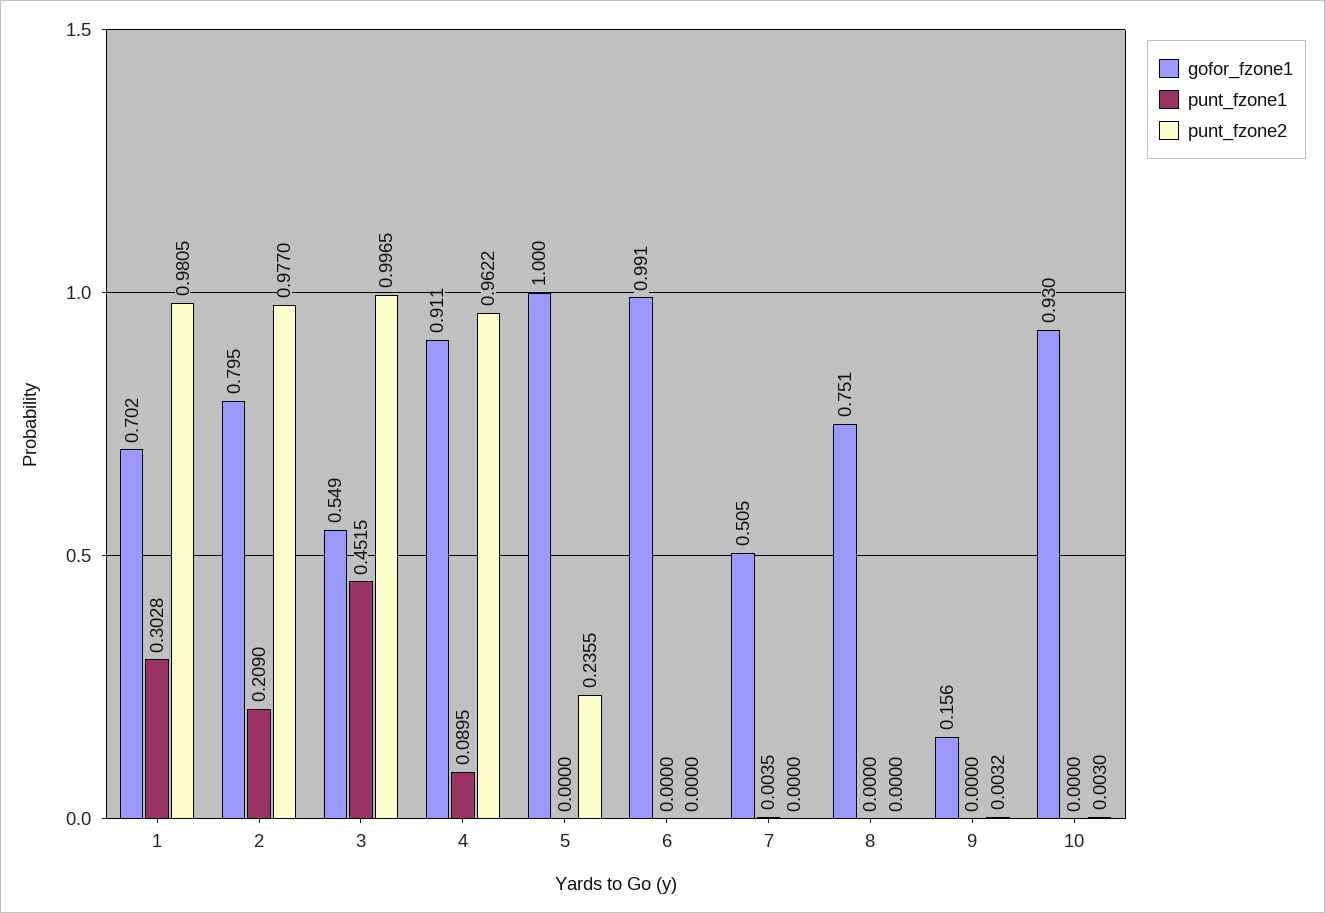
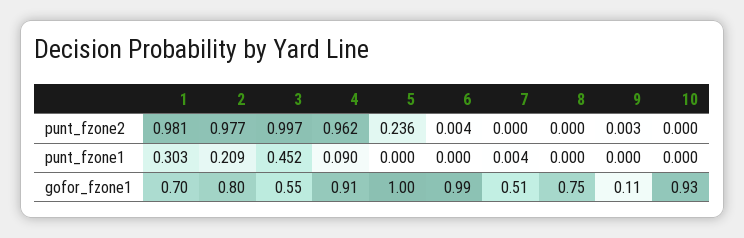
  {
    "gofor_fzone1": {
      "1": 0.702,
      "2": 0.795,
      "3": 0.549,
      "4": 0.911,
      "5": 1,
      "6": 0.991,
      "7": 0.505,
      "8": 0.751,
-     "9": 0.156,
+     "9": 0.11,
      "10": 0.93
    },
    "punt_fzone1": {
      "1": 0.3028,
      "2": 0.209,
      "3": 0.4515,
      "4": 0.0895,
      "5": 0,
      "6": 0,
      "7": 0.0035,
      "8": 0,
      "9": 0,
      "10": 0
    },
    "punt_fzone2": {
      "1": 0.9805,
      "2": 0.977,
      "3": 0.9965,
      "4": 0.9622,
      "5": 0.2355,
-     "6": 0,
+     "6": 0.004,
      "7": 0,
      "8": 0,
      "9": 0.0032,
-     "10": 0.003
+     "10": 0
    }
  }

